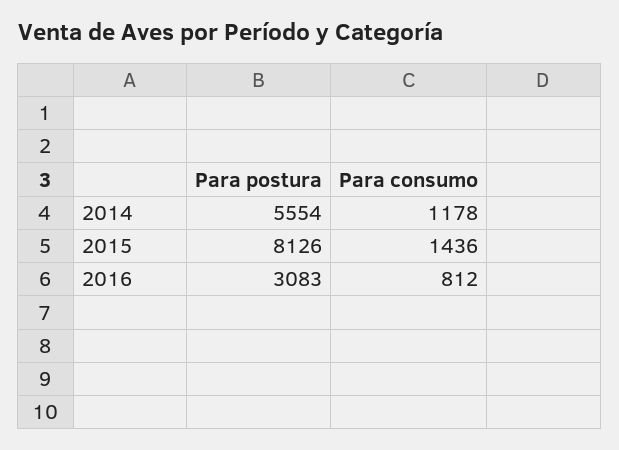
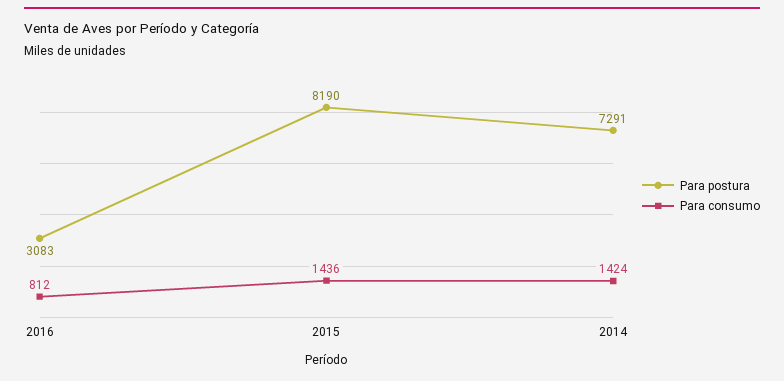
  {
    "Para postura": {
-     "2014": 5554,
+     "2014": 7291,
-     "2015": 8126,
+     "2015": 8190,
      "2016": 3083
    },
    "Para consumo": {
-     "2014": 1178,
+     "2014": 1424,
      "2015": 1436,
      "2016": 812
    }
  }

